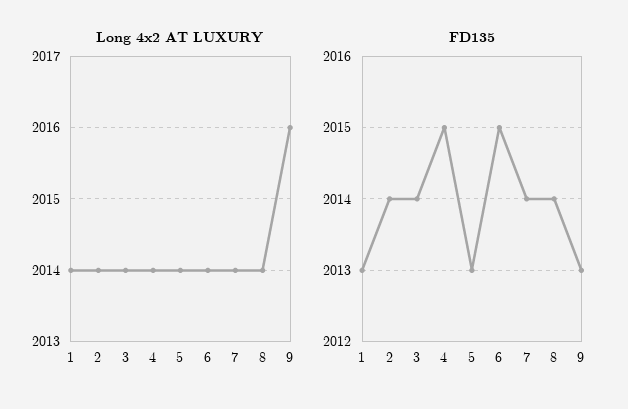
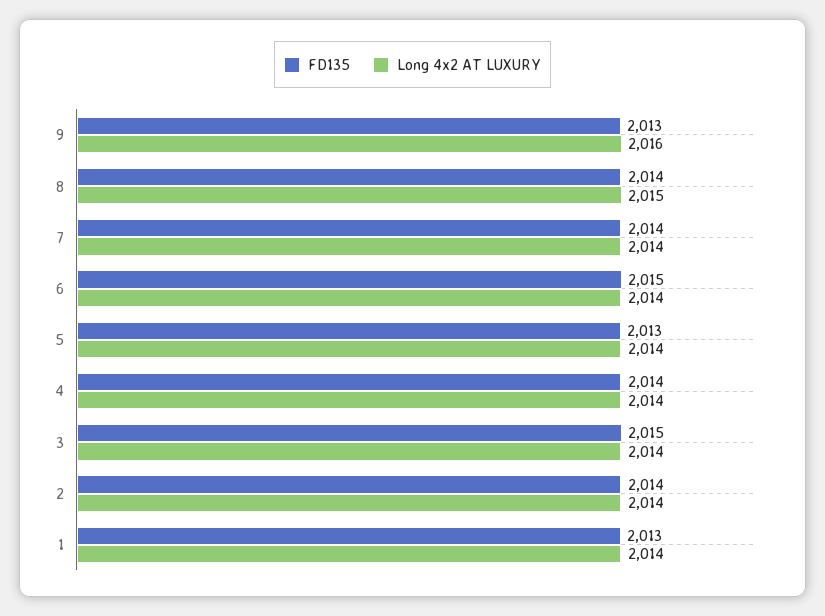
  {
    "Long 4x2 AT LUXURY": {
      "1": 2014,
      "2": 2014,
      "3": 2014,
      "4": 2014,
      "5": 2014,
      "6": 2014,
      "7": 2014,
-     "8": 2014,
+     "8": 2015,
      "9": 2016
    },
    "FD135": {
      "1": 2013,
      "2": 2014,
-     "3": 2014,
+     "3": 2015,
-     "4": 2015,
+     "4": 2014,
      "5": 2013,
      "6": 2015,
      "7": 2014,
      "8": 2014,
      "9": 2013
    }
  }

